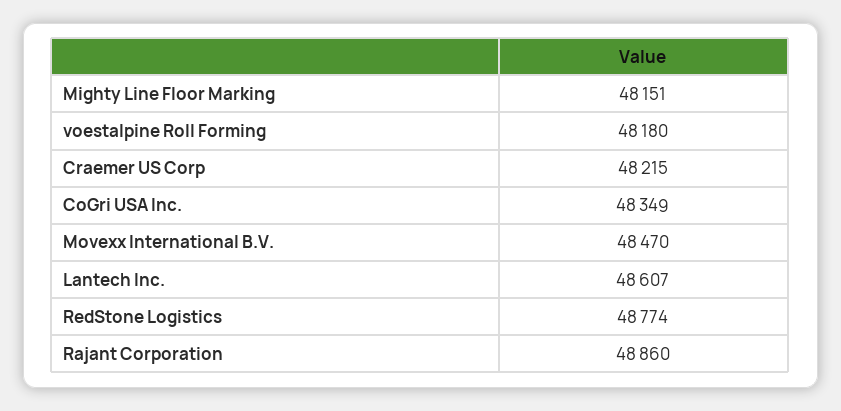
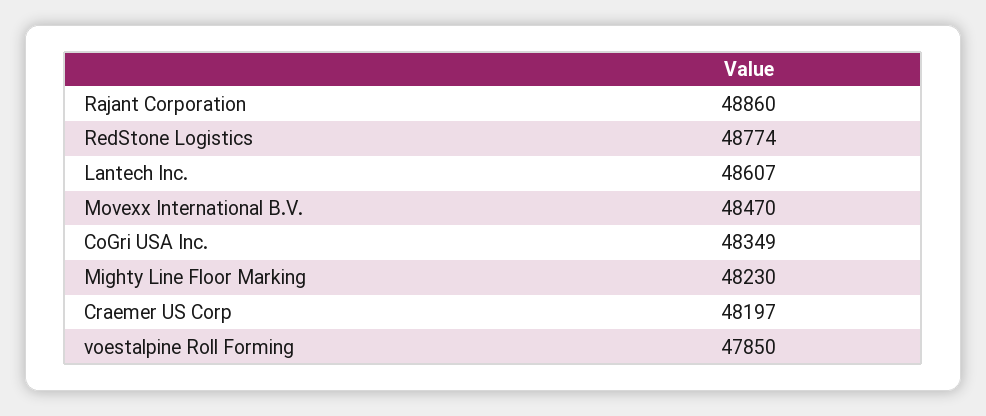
  {
-   "Mighty Line Floor Marking": 48151,
+   "Mighty Line Floor Marking": 48230,
-   "voestalpine Roll Forming": 48180,
+   "voestalpine Roll Forming": 47850,
-   "Craemer US Corp": 48215,
+   "Craemer US Corp": 48197,
    "CoGri USA Inc.": 48349,
    "Movexx International B.V.": 48470,
    "Lantech Inc.": 48607,
    "RedStone Logistics": 48774,
    "Rajant Corporation": 48860
  }

